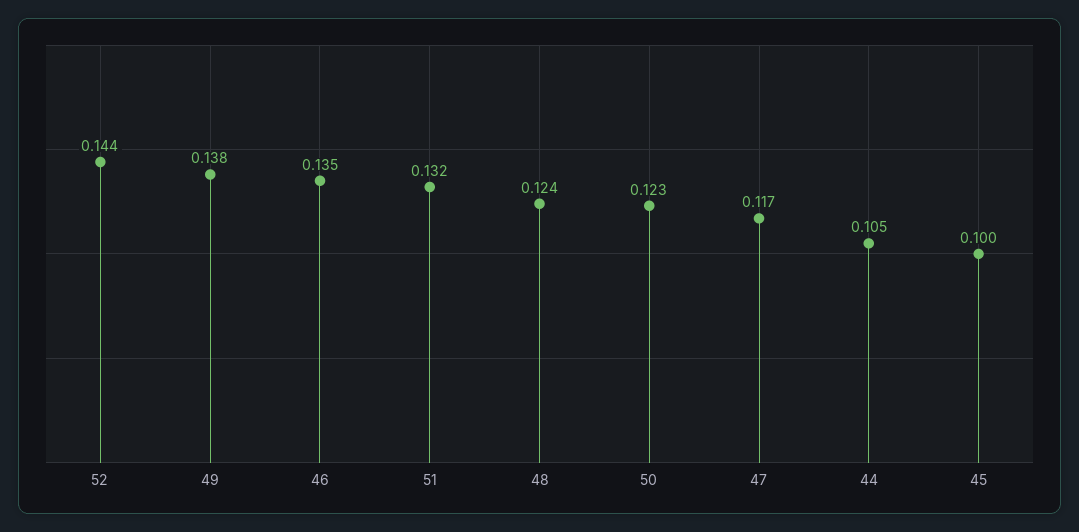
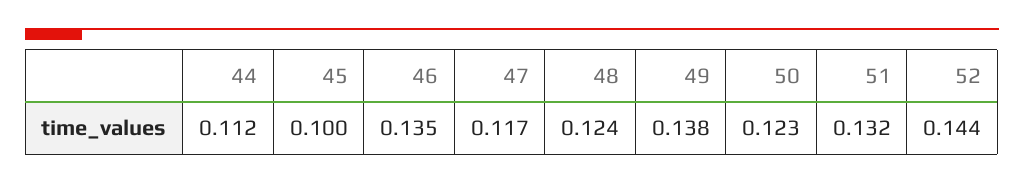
  {
    "52": 0.144,
    "49": 0.138,
    "46": 0.135,
    "51": 0.132,
    "48": 0.124,
    "50": 0.123,
    "47": 0.117,
-   "44": 0.105,
+   "44": 0.112,
    "45": 0.1
  }

